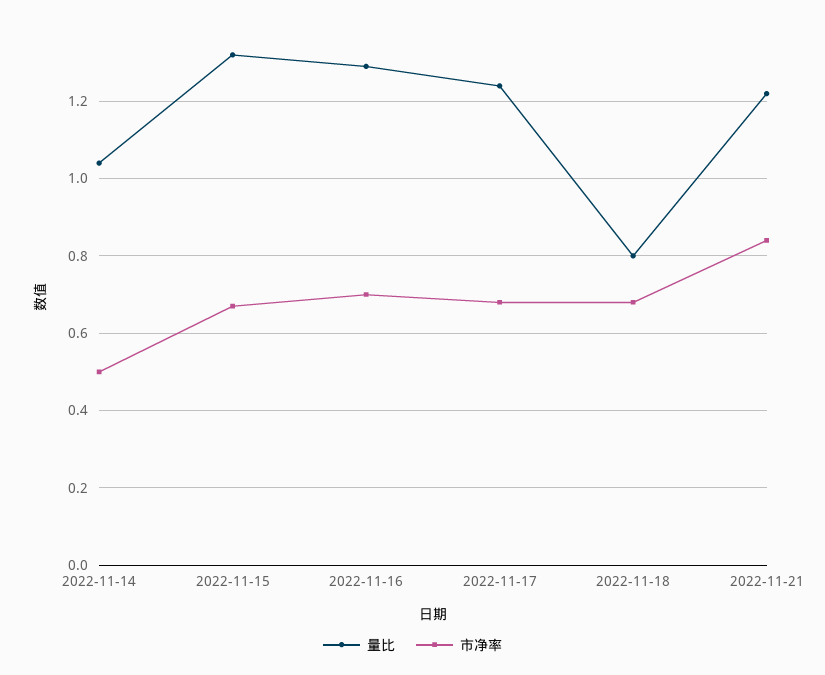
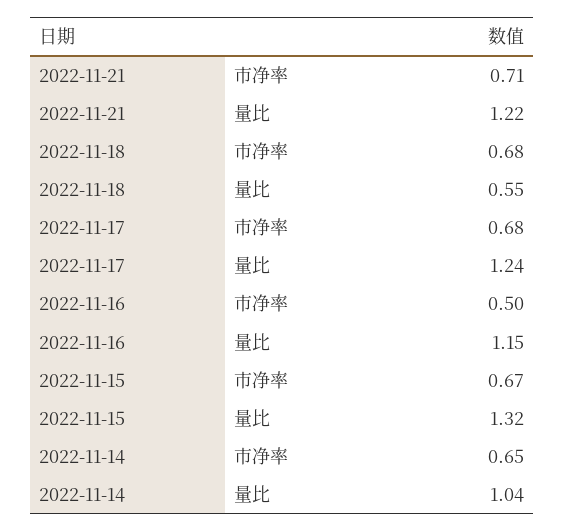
  {
    "量比": {
      "2022-11-14": 1.04,
      "2022-11-15": 1.32,
-     "2022-11-16": 1.3,
+     "2022-11-16": 1.15,
      "2022-11-17": 1.24,
-     "2022-11-18": 0.8,
+     "2022-11-18": 0.55,
      "2022-11-21": 1.22
    },
    "市净率": {
-     "2022-11-14": 0.5,
+     "2022-11-14": 0.65,
      "2022-11-15": 0.67,
-     "2022-11-16": 0.7,
+     "2022-11-16": 0.5,
      "2022-11-17": 0.68,
      "2022-11-18": 0.68,
-     "2022-11-21": 0.85
+     "2022-11-21": 0.71
    }
  }

